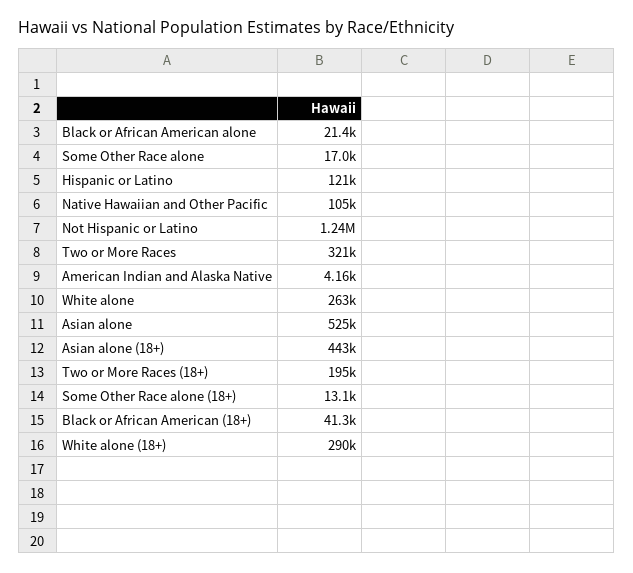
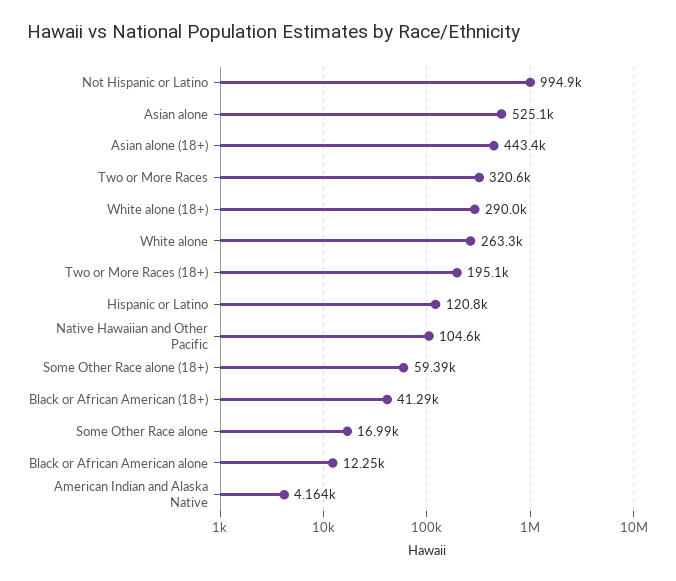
  {
-   "Black or African American alone": 21400,
+   "Black or African American alone": 12250,
    "Some Other Race alone": 16990,
    "Hispanic or Latino": 120800,
    "Native Hawaiian and Other Pacific": 104600,
-   "Not Hispanic or Latino": 1240000,
+   "Not Hispanic or Latino": 994900,
    "Two or More Races": 320600,
    "American Indian and Alaska Native": 4164,
    "White alone": 263300,
    "Asian alone": 525100,
    "Asian alone (18+)": 443400,
    "Two or More Races (18+)": 195100,
-   "Some Other Race alone (18+)": 13100,
+   "Some Other Race alone (18+)": 59390,
    "Black or African American (18+)": 41290,
    "White alone (18+)": 290000
  }

